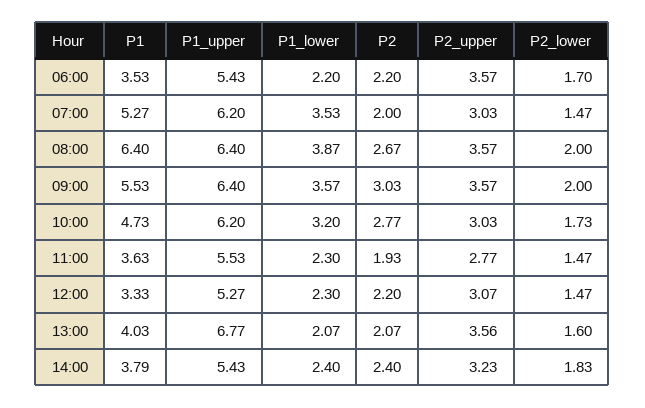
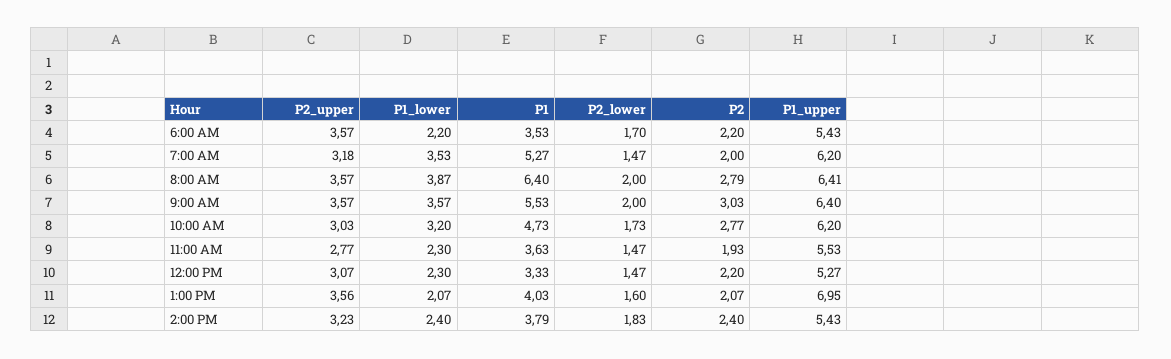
  {
    "P1": {
      "06:00": 3.53,
      "07:00": 5.27,
      "08:00": 6.4,
      "09:00": 5.53,
      "10:00": 4.73,
      "11:00": 3.63,
      "12:00": 3.33,
      "13:00": 4.03,
      "14:00": 3.79
    },
    "P1_upper": {
      "06:00": 5.43,
      "07:00": 6.2,
-     "08:00": 6.4,
+     "08:00": 6.41,
      "09:00": 6.4,
      "10:00": 6.2,
      "11:00": 5.53,
      "12:00": 5.27,
-     "13:00": 6.77,
+     "13:00": 6.95,
      "14:00": 5.43
    },
    "P1_lower": {
      "06:00": 2.2,
      "07:00": 3.53,
      "08:00": 3.87,
      "09:00": 3.57,
      "10:00": 3.2,
      "11:00": 2.3,
      "12:00": 2.3,
      "13:00": 2.07,
      "14:00": 2.4
    },
    "P2": {
      "06:00": 2.2,
      "07:00": 2,
-     "08:00": 2.67,
+     "08:00": 2.79,
      "09:00": 3.03,
      "10:00": 2.77,
      "11:00": 1.93,
      "12:00": 2.2,
      "13:00": 2.07,
      "14:00": 2.4
    },
    "P2_upper": {
      "06:00": 3.57,
-     "07:00": 3.03,
+     "07:00": 3.18,
      "08:00": 3.57,
      "09:00": 3.57,
      "10:00": 3.03,
      "11:00": 2.77,
      "12:00": 3.07,
      "13:00": 3.56,
      "14:00": 3.23
    },
    "P2_lower": {
      "06:00": 1.7,
      "07:00": 1.47,
      "08:00": 2,
      "09:00": 2,
      "10:00": 1.73,
      "11:00": 1.47,
      "12:00": 1.47,
      "13:00": 1.6,
      "14:00": 1.83
    }
  }

